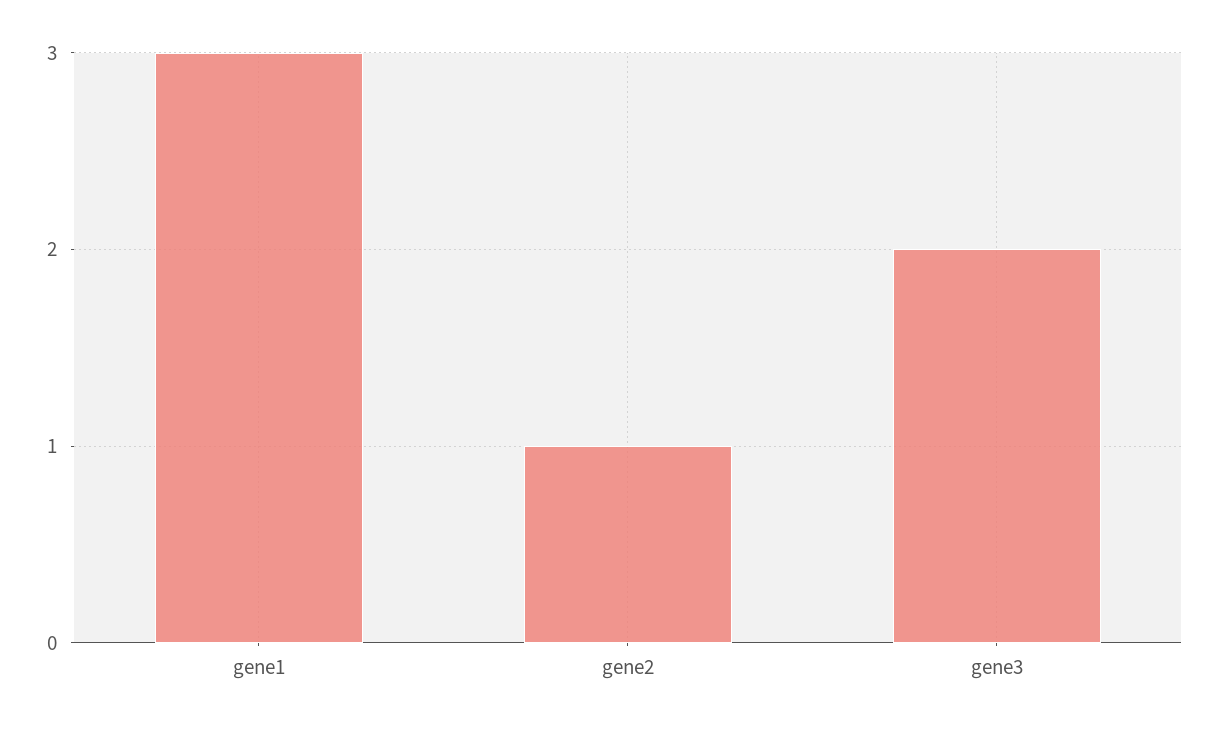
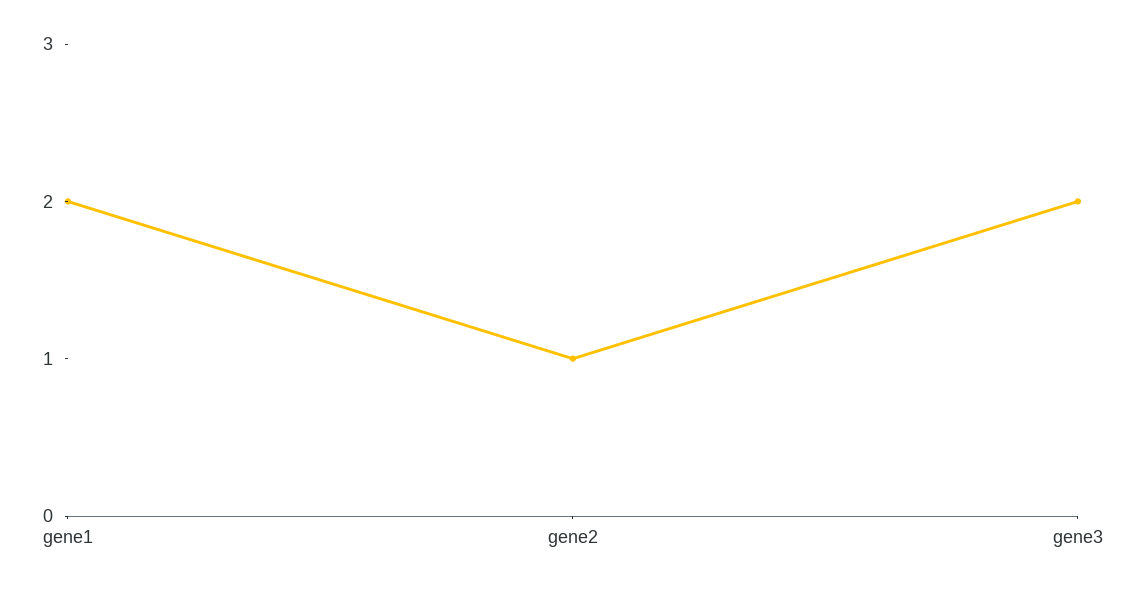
  {
-   "gene1": 3,
+   "gene1": 2,
    "gene2": 1,
    "gene3": 2
  }

